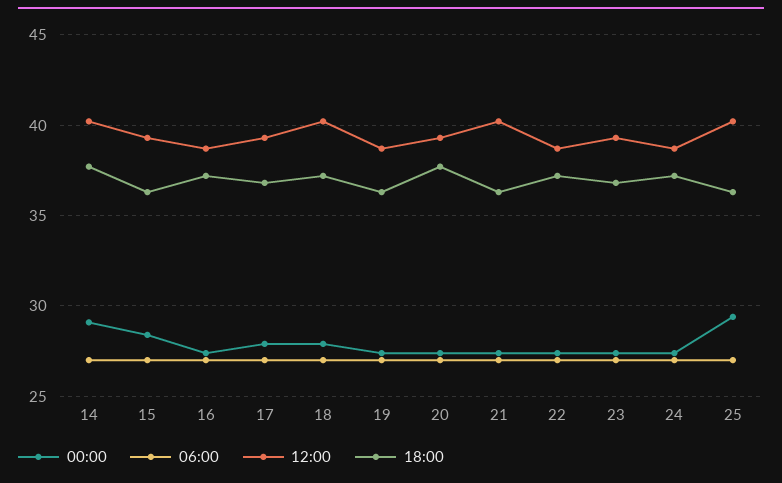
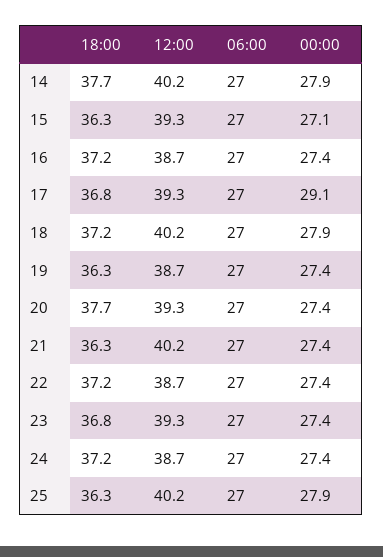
  {
    "00:00": {
-     "14": 29,
+     "14": 27.9,
-     "15": 28.5,
+     "15": 27.1,
      "16": 27.4,
-     "17": 28,
+     "17": 29.1,
      "18": 27.9,
      "19": 27.4,
      "20": 27.4,
      "21": 27.4,
      "22": 27.4,
      "23": 27.4,
      "24": 27.4,
-     "25": 29.5
+     "25": 27.9
    },
    "06:00": {
      "14": 27,
      "15": 27,
      "16": 27,
      "17": 27,
      "18": 27,
      "19": 27,
      "20": 27,
      "21": 27,
      "22": 27,
      "23": 27,
      "24": 27,
      "25": 27
    },
    "12:00": {
      "14": 40.2,
      "15": 39.3,
      "16": 38.7,
      "17": 39.3,
      "18": 40.2,
      "19": 38.7,
      "20": 39.3,
      "21": 40.2,
      "22": 38.7,
      "23": 39.3,
      "24": 38.7,
      "25": 40.2
    },
    "18:00": {
      "14": 37.7,
      "15": 36.3,
      "16": 37.2,
      "17": 36.8,
      "18": 37.2,
      "19": 36.3,
      "20": 37.7,
      "21": 36.3,
      "22": 37.2,
      "23": 36.8,
      "24": 37.2,
      "25": 36.3
    }
  }

